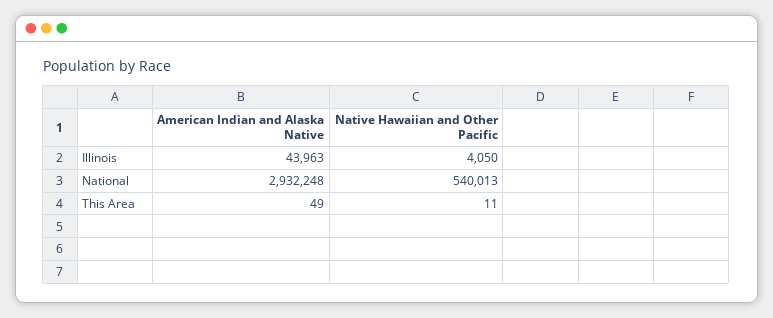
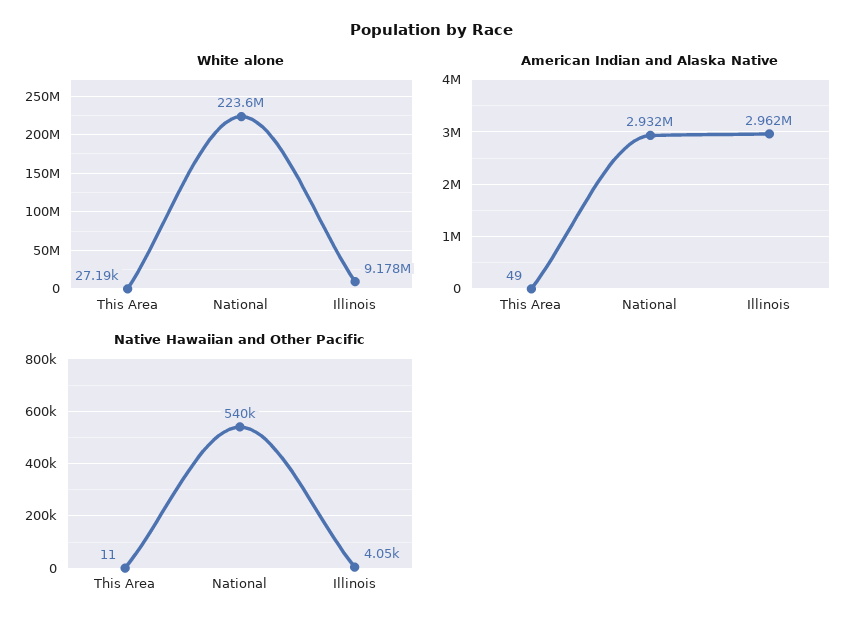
  {
    "American Indian and Alaska Native": {
-     "Illinois": 43963,
+     "Illinois": 2962000,
      "National": 2932248,
      "This Area": 49
    },
    "Native Hawaiian and Other Pacific": {
      "Illinois": 4050,
      "National": 540013,
      "This Area": 11
-   }
+   },
+   "White alone": {
+     "This Area": 27190,
+     "National": 223600000,
+     "Illinois": 9178000
+   }
  }

